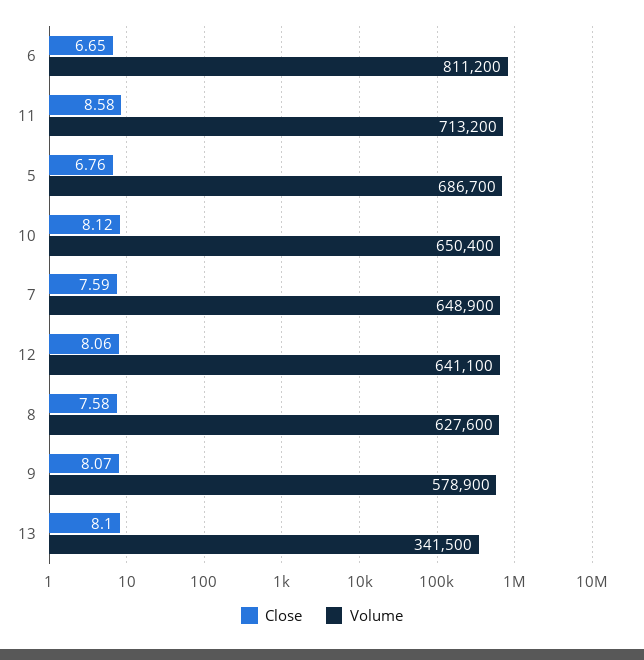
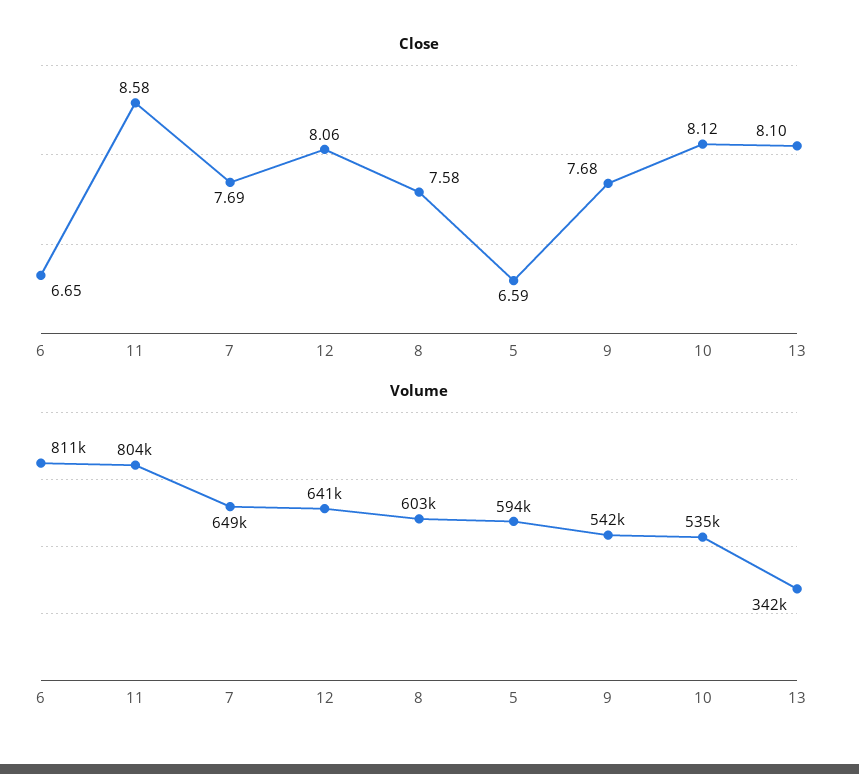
  {
    "Close": {
      "6": 6.65,
      "11": 8.58,
-     "5": 6.76,
+     "5": 6.59,
      "10": 8.12,
-     "7": 7.59,
+     "7": 7.69,
      "12": 8.06,
      "8": 7.58,
-     "9": 8.07,
+     "9": 7.68,
      "13": 8.1
    },
    "Volume": {
      "6": 811200,
-     "11": 713200,
+     "11": 804000,
-     "5": 686700,
+     "5": 594000,
-     "10": 650400,
+     "10": 535000,
      "7": 648900,
      "12": 641100,
-     "8": 627600,
+     "8": 603000,
-     "9": 578900,
+     "9": 542000,
      "13": 341500
    }
  }

